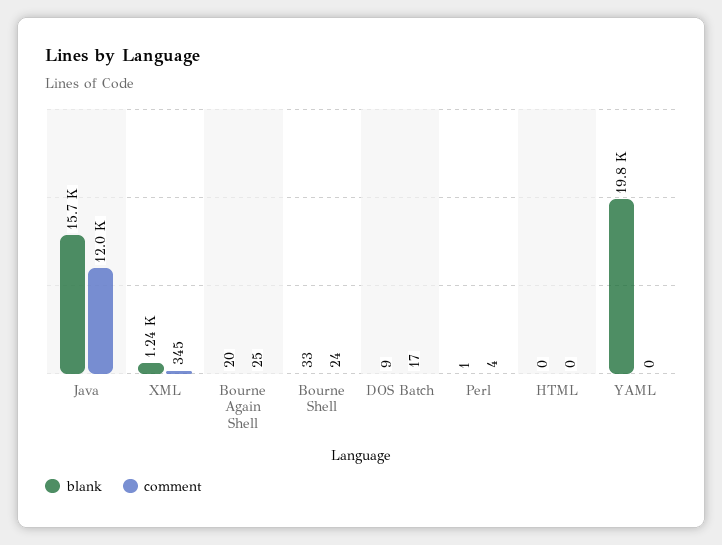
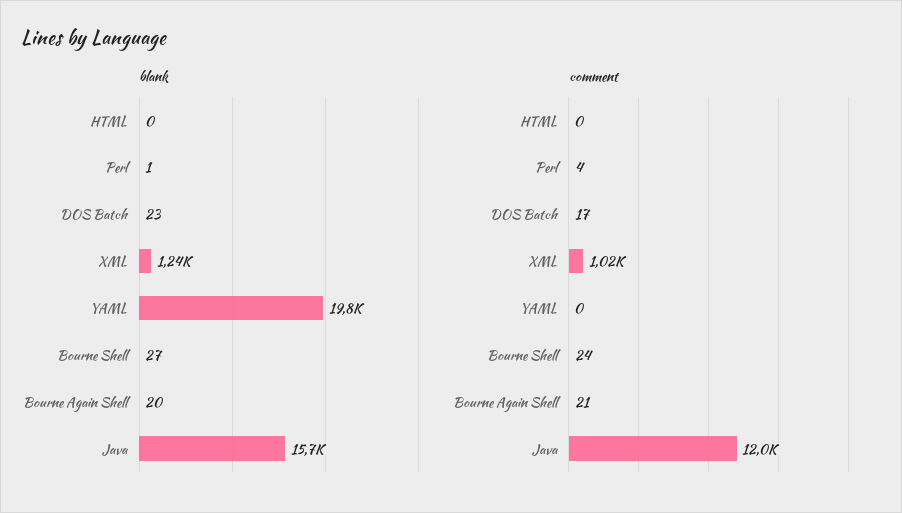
  {
    "blank": {
      "Java": 15700,
      "XML": 1240,
      "Bourne Again Shell": 20,
-     "Bourne Shell": 33,
+     "Bourne Shell": 27,
-     "DOS Batch": 9,
+     "DOS Batch": 23,
      "Perl": 1,
      "HTML": 0,
      "YAML": 19800
    },
    "comment": {
      "Java": 12000,
-     "XML": 345,
+     "XML": 1020,
-     "Bourne Again Shell": 25,
+     "Bourne Again Shell": 21,
      "Bourne Shell": 24,
      "DOS Batch": 17,
      "Perl": 4,
      "HTML": 0,
      "YAML": 0
    }
  }

